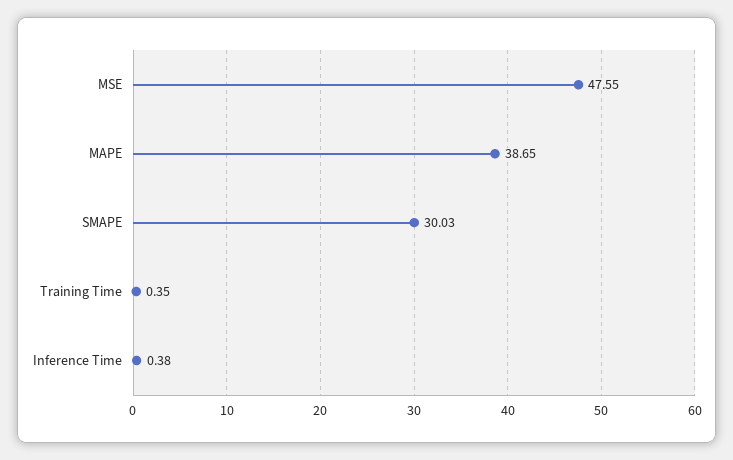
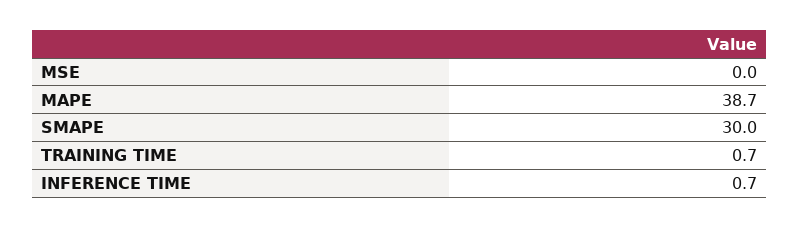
  {
-   "MSE": 47.55,
+   "MSE": 0,
    "MAPE": 38.65,
    "SMAPE": 30.03,
-   "Training Time": 0.35,
+   "Training Time": 0.7,
-   "Inference Time": 0.38
+   "Inference Time": 0.7
  }

